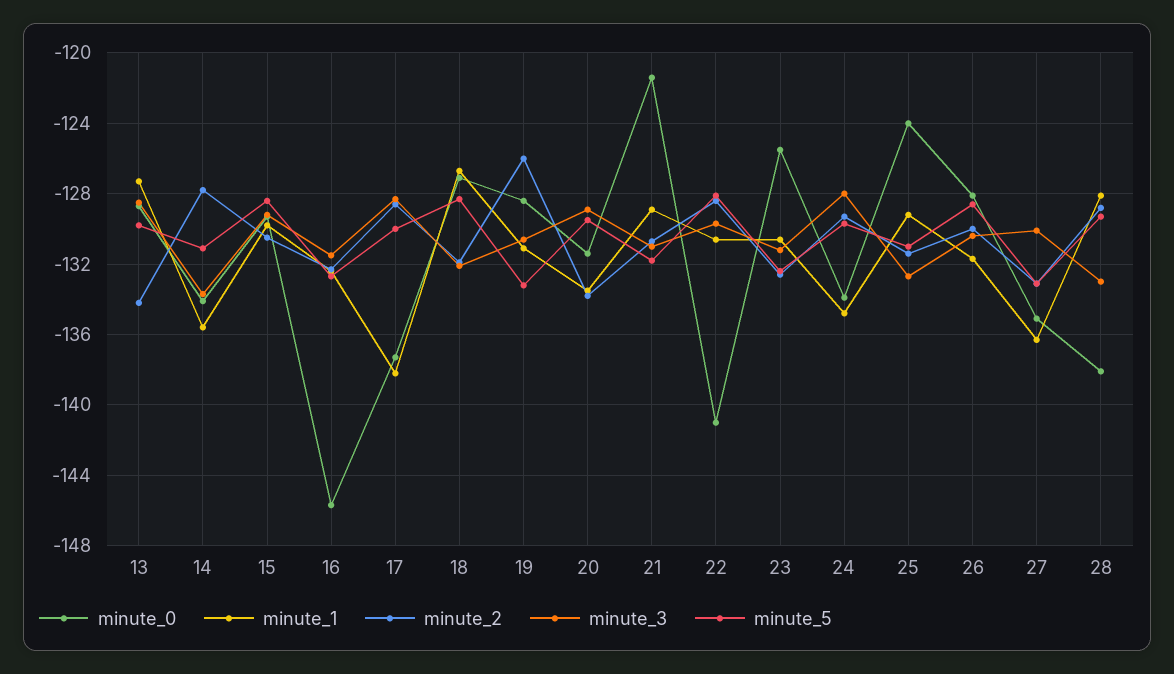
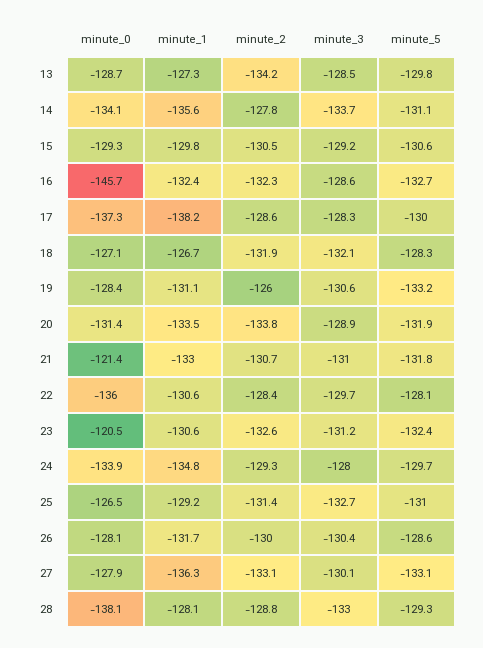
  {
    "minute_0": {
      "13": -128.7,
      "14": -134.1,
      "15": -129.3,
      "16": -145.7,
      "17": -137.3,
      "18": -127.1,
      "19": -128.4,
      "20": -131.4,
      "21": -121.4,
-     "22": -141,
+     "22": -136,
-     "23": -125.5,
+     "23": -120.5,
      "24": -133.9,
-     "25": -124,
+     "25": -126.5,
      "26": -128.1,
-     "27": -135,
+     "27": -127.9,
      "28": -138.1
    },
    "minute_1": {
      "13": -127.3,
      "14": -135.6,
      "15": -129.8,
      "16": -132.4,
      "17": -138.2,
      "18": -126.7,
      "19": -131.1,
      "20": -133.5,
-     "21": -129,
+     "21": -133,
      "22": -130.6,
      "23": -130.6,
      "24": -134.8,
      "25": -129.2,
      "26": -131.7,
      "27": -136.3,
      "28": -128.1
    },
    "minute_2": {
      "13": -134.2,
      "14": -127.8,
      "15": -130.5,
      "16": -132.3,
      "17": -128.6,
      "18": -131.9,
      "19": -126,
      "20": -133.8,
      "21": -130.7,
      "22": -128.4,
      "23": -132.6,
      "24": -129.3,
      "25": -131.4,
      "26": -130,
      "27": -133.1,
      "28": -128.8
    },
    "minute_3": {
      "13": -128.5,
      "14": -133.7,
      "15": -129.2,
-     "16": -131.5,
+     "16": -128.6,
      "17": -128.3,
      "18": -132.1,
      "19": -130.6,
      "20": -128.9,
      "21": -131,
      "22": -129.7,
      "23": -131.2,
      "24": -128,
      "25": -132.7,
      "26": -130.4,
      "27": -130.1,
      "28": -133
    },
    "minute_5": {
      "13": -129.8,
      "14": -131.1,
-     "15": -128.5,
+     "15": -130.6,
      "16": -132.7,
      "17": -130,
      "18": -128.3,
      "19": -133.2,
-     "20": -129.5,
+     "20": -131.9,
      "21": -131.8,
      "22": -128.1,
      "23": -132.4,
      "24": -129.7,
      "25": -131,
      "26": -128.6,
      "27": -133.1,
      "28": -129.3
    }
  }

